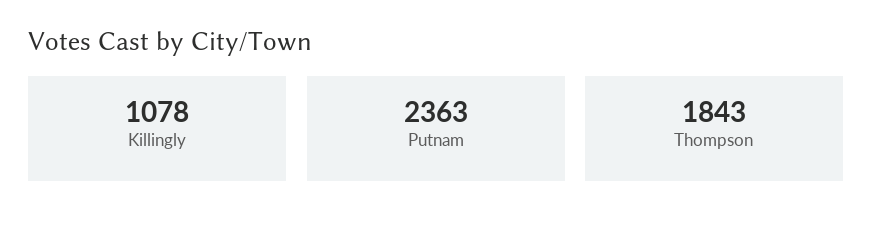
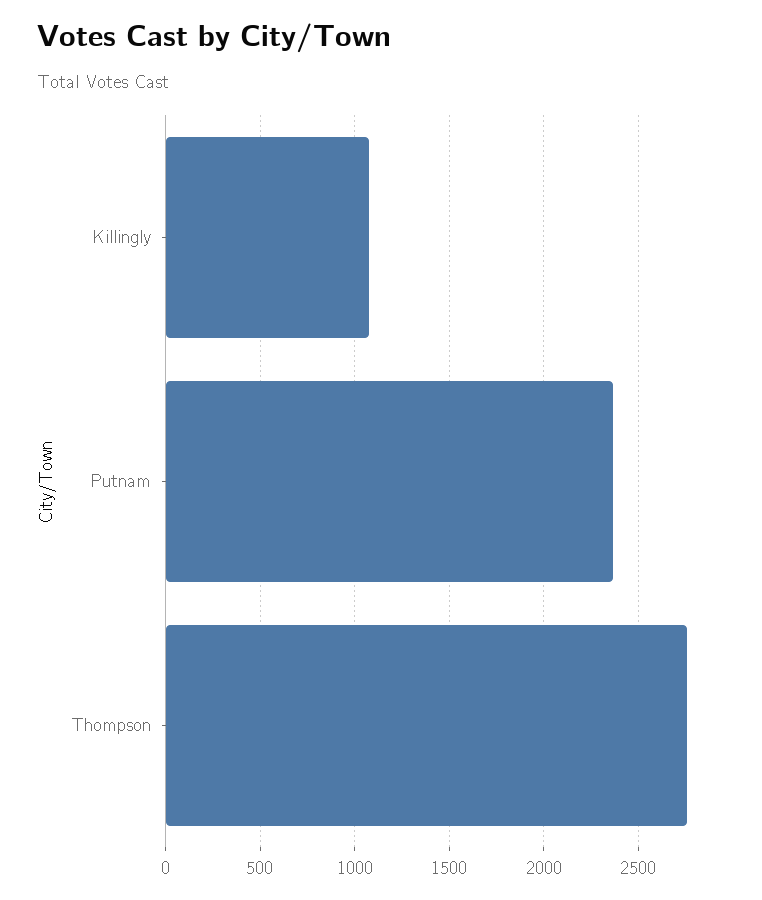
  {
    "Killingly": 1078,
    "Putnam": 2363,
-   "Thompson": 1843
+   "Thompson": 2750
  }

